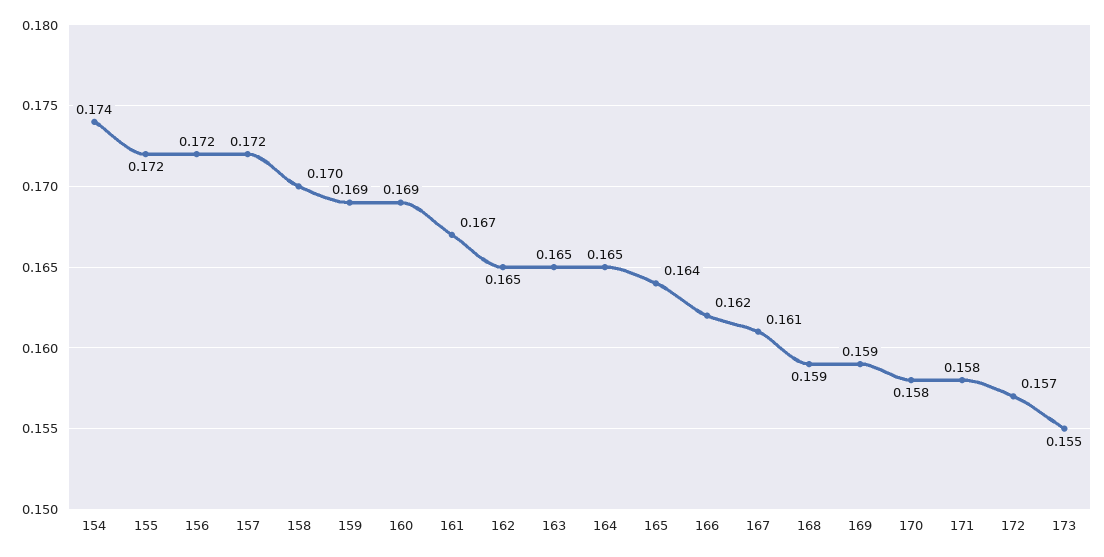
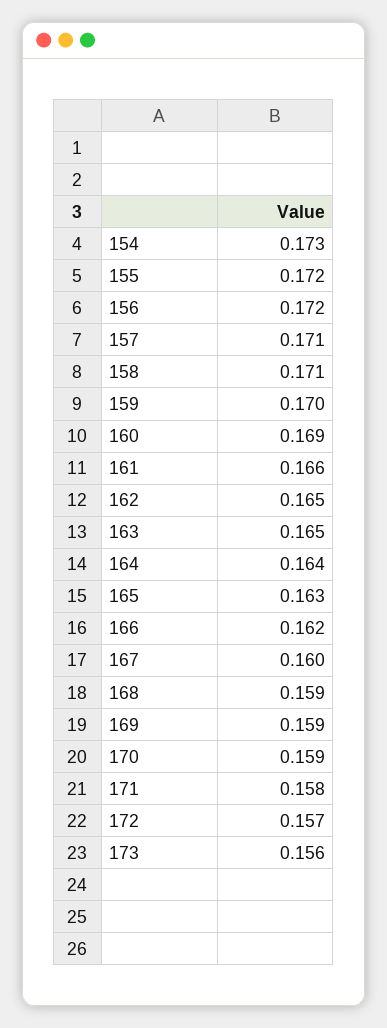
  {
-   "154": 0.174,
+   "154": 0.173,
    "155": 0.172,
    "156": 0.172,
-   "157": 0.172,
+   "157": 0.171,
-   "158": 0.17,
+   "158": 0.171,
-   "159": 0.169,
+   "159": 0.17,
    "160": 0.169,
-   "161": 0.167,
+   "161": 0.166,
    "162": 0.165,
    "163": 0.165,
-   "164": 0.165,
+   "164": 0.164,
-   "165": 0.164,
+   "165": 0.163,
    "166": 0.162,
-   "167": 0.161,
+   "167": 0.16,
    "168": 0.159,
    "169": 0.159,
-   "170": 0.158,
+   "170": 0.159,
    "171": 0.158,
    "172": 0.157,
-   "173": 0.155
+   "173": 0.156
  }

